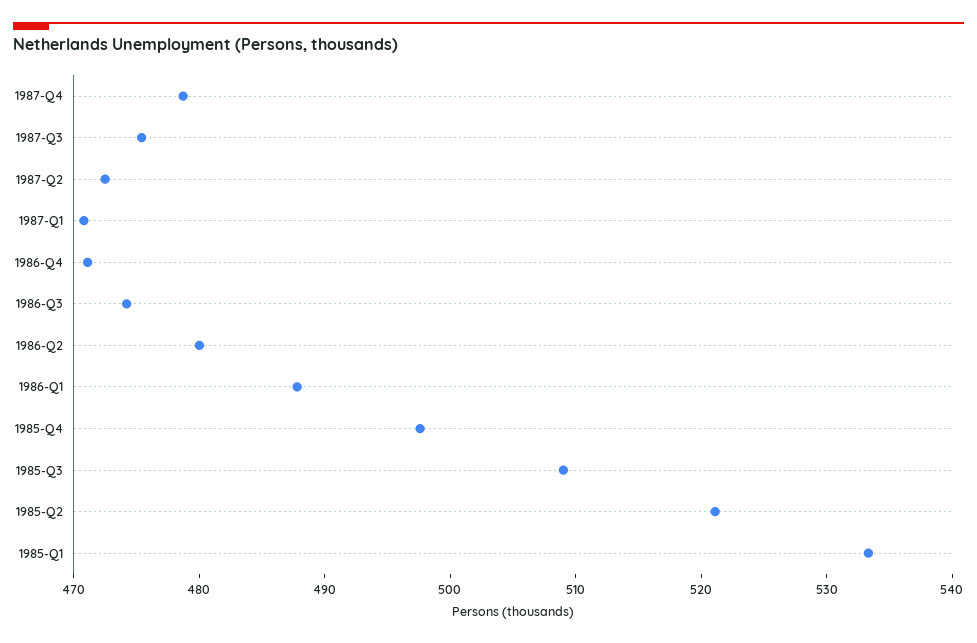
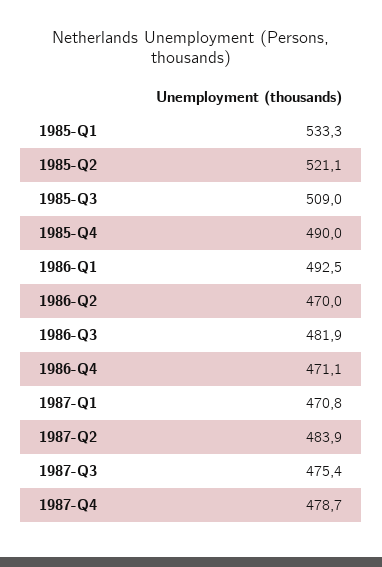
  {
    "1987-Q4": 478.7,
    "1987-Q3": 475.4,
-   "1987-Q2": 472,
+   "1987-Q2": 483.9,
    "1987-Q1": 470.8,
    "1986-Q4": 471.1,
-   "1986-Q3": 474,
+   "1986-Q3": 481.9,
-   "1986-Q2": 480,
+   "1986-Q2": 470,
-   "1986-Q1": 488,
+   "1986-Q1": 492.5,
-   "1985-Q4": 498,
+   "1985-Q4": 490,
    "1985-Q3": 509,
    "1985-Q2": 521.1,
    "1985-Q1": 533.3
  }

